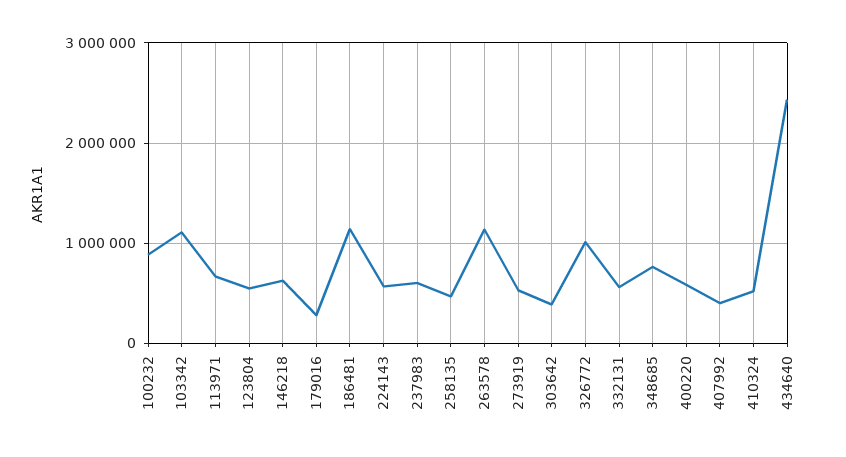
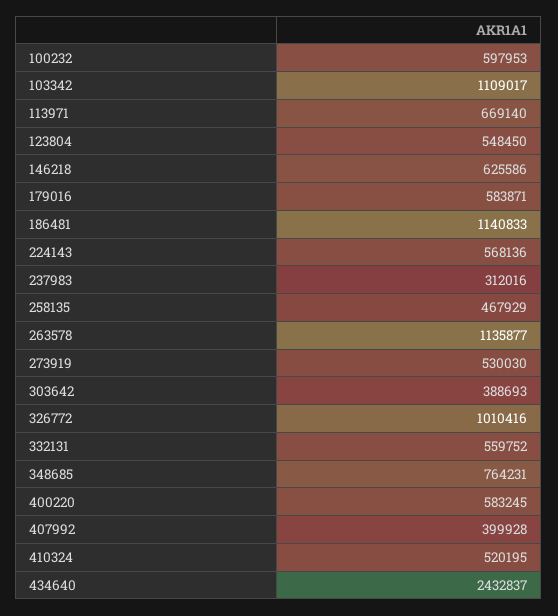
  {
-   "100232": 900000,
+   "100232": 597953,
    "103342": 1109017,
    "113971": 669140,
    "123804": 548450,
    "146218": 625586,
-   "179016": 300000,
+   "179016": 583871,
    "186481": 1140833,
    "224143": 568136,
-   "237983": 600000,
+   "237983": 312016,
    "258135": 467929,
    "263578": 1135877,
    "273919": 530030,
    "303642": 388693,
    "326772": 1010416,
    "332131": 559752,
    "348685": 764231,
    "400220": 583245,
    "407992": 399928,
    "410324": 520195,
    "434640": 2432837
  }

